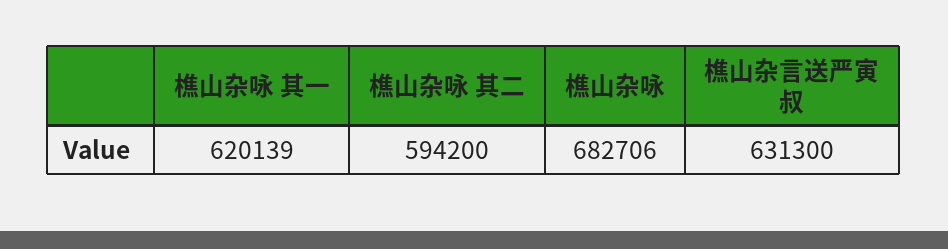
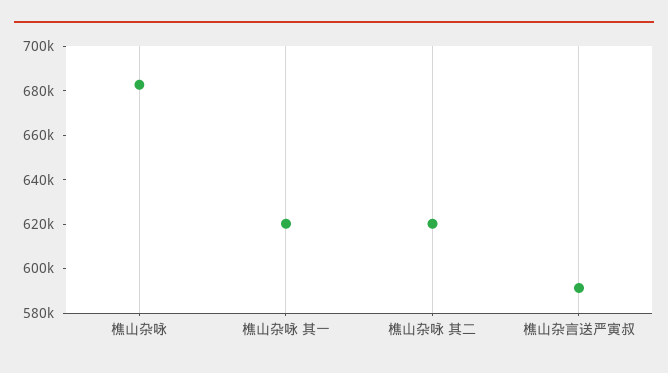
  {
    "樵山杂咏 其一": 620139,
-   "樵山杂咏 其二": 594200,
+   "樵山杂咏 其二": 620000,
    "樵山杂咏": 682706,
-   "樵山杂言送严寅叔": 631300
+   "樵山杂言送严寅叔": 590000
  }

